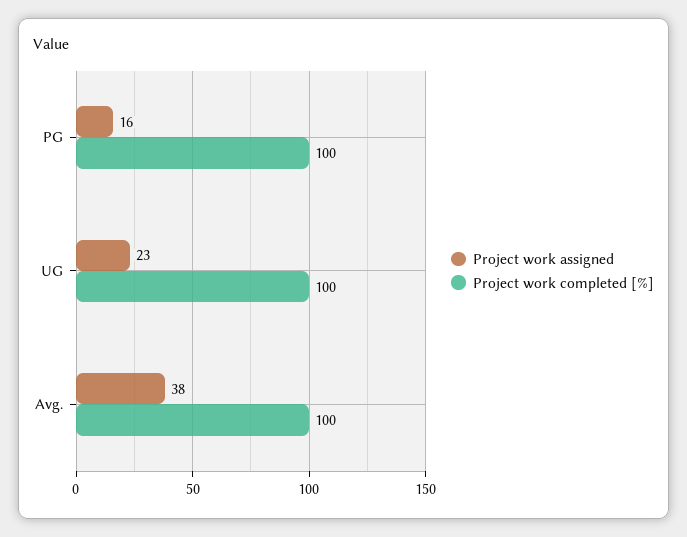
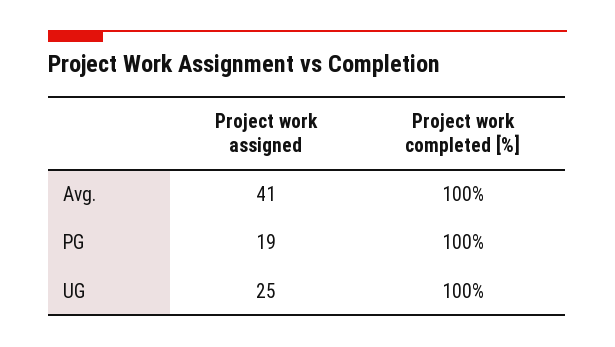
  {
    "Project work assigned": {
-     "PG": 16,
+     "PG": 19,
-     "UG": 23,
+     "UG": 25,
-     "Avg.": 38
+     "Avg.": 41
    },
    "Project work completed [%]": {
      "PG": 100,
      "UG": 100,
      "Avg.": 100
    }
  }

